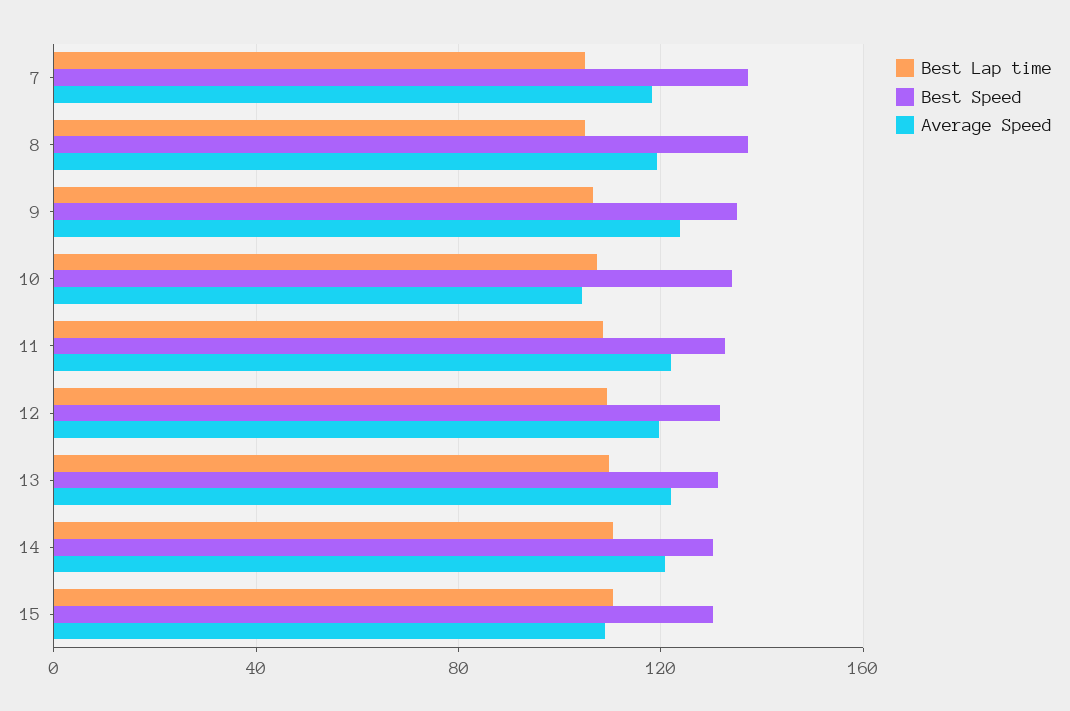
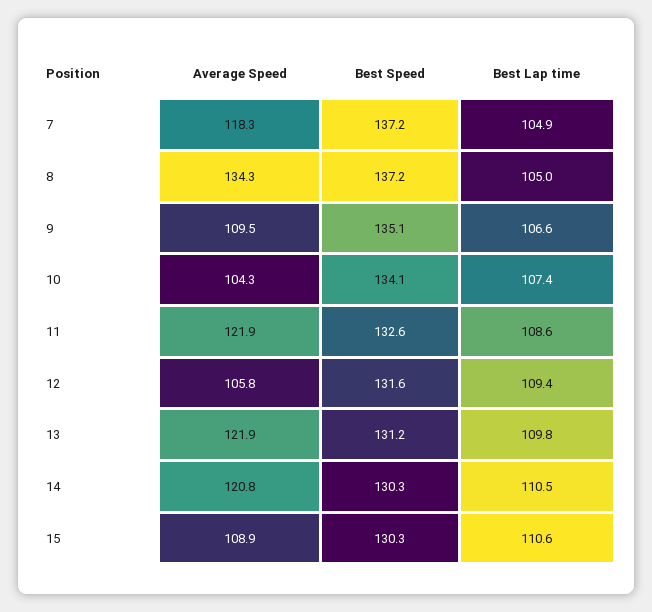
  {
    "Best Lap time": {
      "7": 104.9,
      "8": 105,
      "9": 106.6,
      "10": 107.4,
      "11": 108.6,
      "12": 109.4,
      "13": 109.8,
      "14": 110.5,
      "15": 110.6
    },
    "Best Speed": {
      "7": 137.2,
      "8": 137.2,
      "9": 135.1,
      "10": 134.1,
      "11": 132.6,
      "12": 131.6,
      "13": 131.2,
      "14": 130.3,
      "15": 130.3
    },
    "Average Speed": {
      "7": 118.3,
-     "8": 120,
+     "8": 134.3,
-     "9": 125,
+     "9": 109.5,
      "10": 104.3,
      "11": 121.9,
-     "12": 120,
+     "12": 105.8,
      "13": 121.9,
      "14": 120.8,
      "15": 108.9
    }
  }

